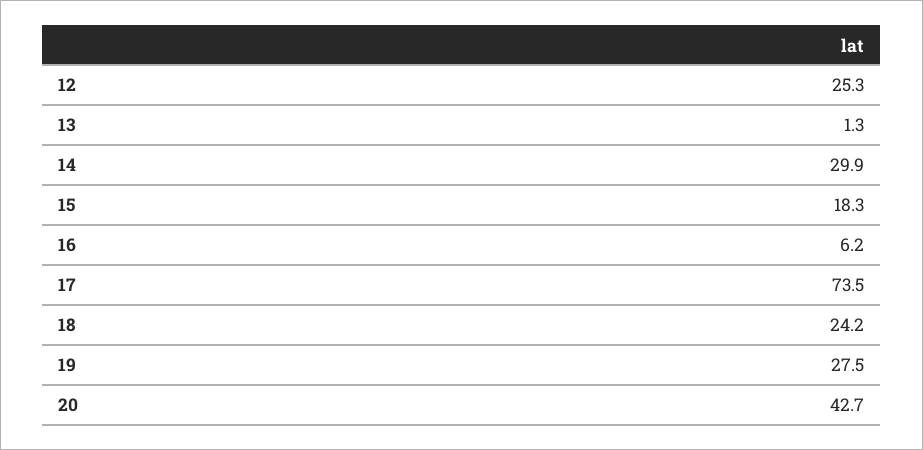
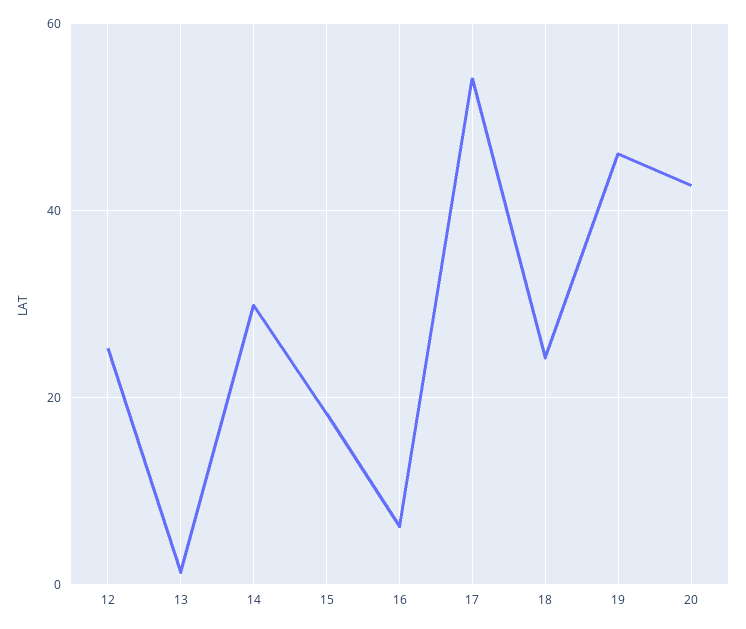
  {
    "12": 25.3,
    "13": 1.3,
    "14": 29.9,
    "15": 18.3,
    "16": 6.2,
-   "17": 73.5,
+   "17": 54,
    "18": 24.2,
-   "19": 27.5,
+   "19": 46,
    "20": 42.7
  }

